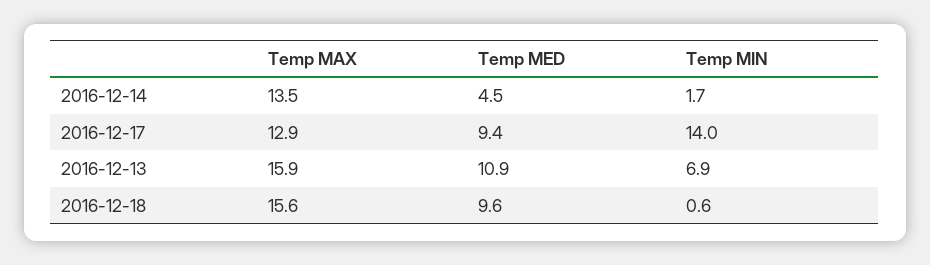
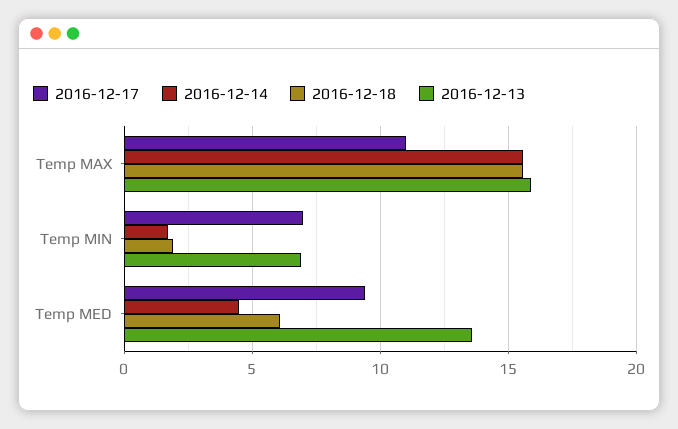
  {
    "2016-12-14": {
-     "Temp MAX": 13.5,
+     "Temp MAX": 15.5,
      "Temp MED": 4.5,
      "Temp MIN": 1.7
    },
    "2016-12-17": {
-     "Temp MAX": 12.9,
+     "Temp MAX": 11,
      "Temp MED": 9.4,
-     "Temp MIN": 14
+     "Temp MIN": 7
    },
    "2016-12-13": {
      "Temp MAX": 15.9,
-     "Temp MED": 10.9,
+     "Temp MED": 13.5,
      "Temp MIN": 6.9
    },
    "2016-12-18": {
      "Temp MAX": 15.6,
-     "Temp MED": 9.6,
+     "Temp MED": 6,
-     "Temp MIN": 0.6
+     "Temp MIN": 2
    }
  }

